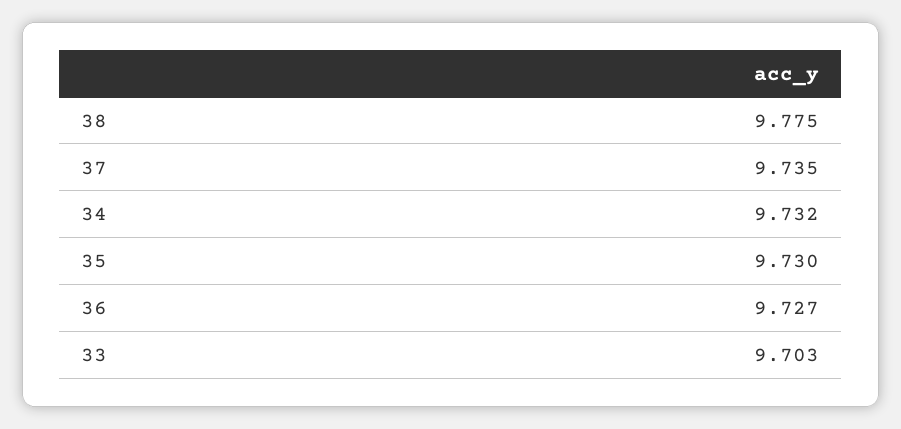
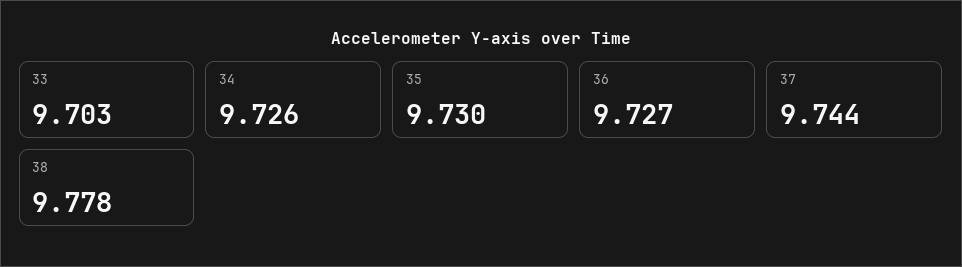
  {
-   "38": 9.775,
+   "38": 9.778,
-   "37": 9.735,
+   "37": 9.744,
-   "34": 9.732,
+   "34": 9.726,
    "35": 9.73,
    "36": 9.727,
    "33": 9.703
  }

